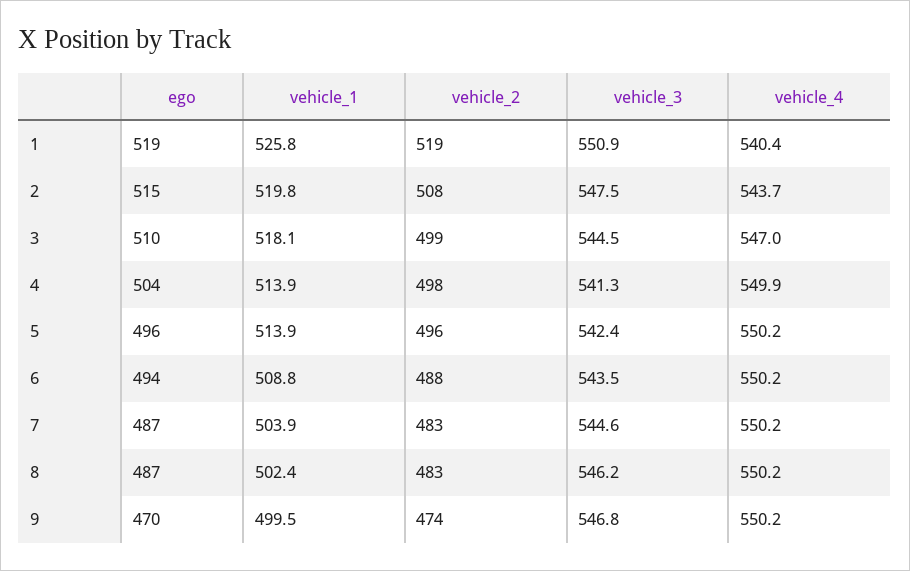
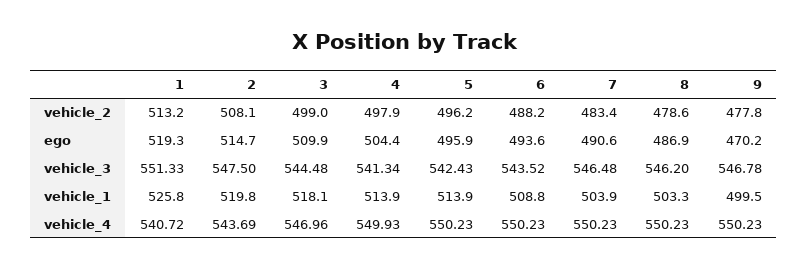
  {
    "ego": {
      "1": 519.3,
      "2": 514.7,
      "3": 509.9,
      "4": 504.4,
      "5": 495.9,
      "6": 493.6,
-     "7": 487,
+     "7": 490.6,
      "8": 486.9,
      "9": 470.2
    },
    "vehicle_1": {
      "1": 525.8,
      "2": 519.8,
      "3": 518.1,
      "4": 513.9,
      "5": 513.9,
      "6": 508.8,
      "7": 503.9,
-     "8": 502.4,
+     "8": 503.3,
      "9": 499.5
    },
    "vehicle_2": {
-     "1": 519,
+     "1": 513.2,
      "2": 508.1,
      "3": 499,
      "4": 497.9,
      "5": 496.2,
      "6": 488.2,
      "7": 483.4,
-     "8": 483,
+     "8": 478.6,
-     "9": 474
+     "9": 477.8
    },
    "vehicle_3": {
-     "1": 550.9,
+     "1": 551.33,
      "2": 547.5,
      "3": 544.48,
      "4": 541.34,
      "5": 542.43,
      "6": 543.52,
-     "7": 544.6,
+     "7": 546.48,
      "8": 546.2,
      "9": 546.78
    },
    "vehicle_4": {
-     "1": 540.4,
+     "1": 540.72,
      "2": 543.69,
      "3": 546.96,
      "4": 549.93,
      "5": 550.23,
      "6": 550.23,
      "7": 550.23,
      "8": 550.23,
      "9": 550.23
    }
  }

